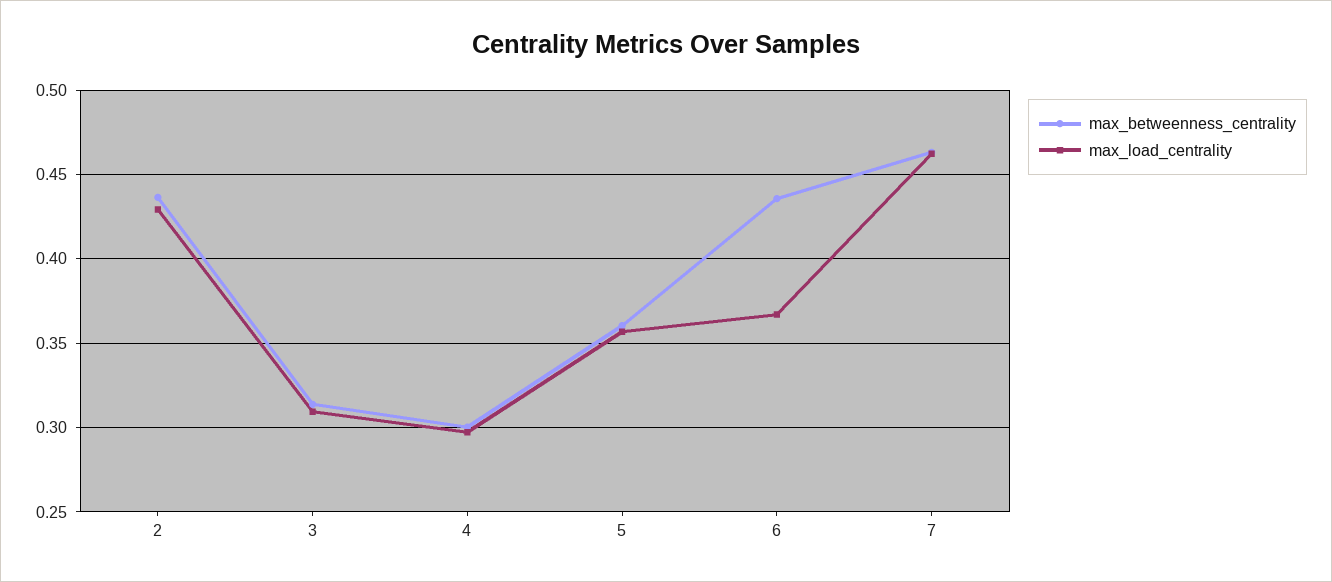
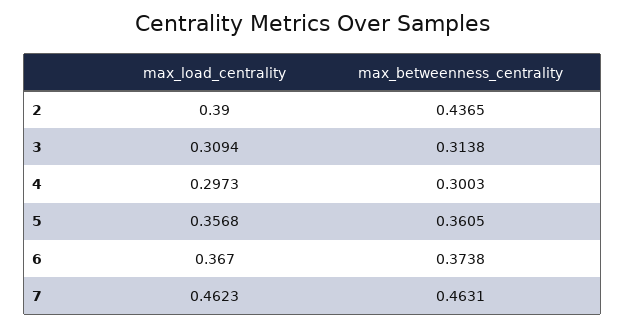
  {
    "max_betweenness_centrality": {
      "2": 0.4365,
      "3": 0.3138,
      "4": 0.3003,
      "5": 0.3605,
-     "6": 0.435,
+     "6": 0.3738,
      "7": 0.4631
    },
    "max_load_centrality": {
-     "2": 0.43,
+     "2": 0.39,
      "3": 0.3094,
      "4": 0.2973,
      "5": 0.3568,
      "6": 0.367,
      "7": 0.4623
    }
  }

